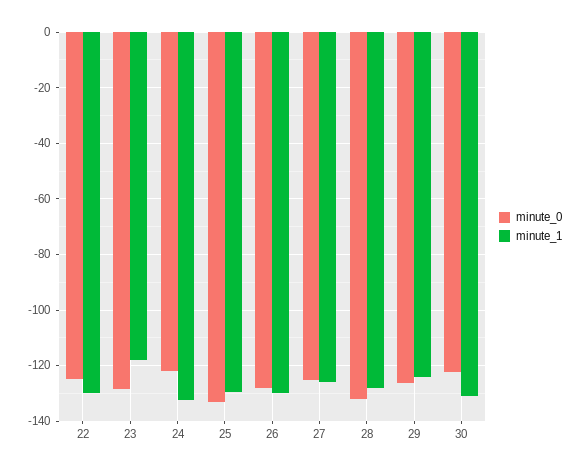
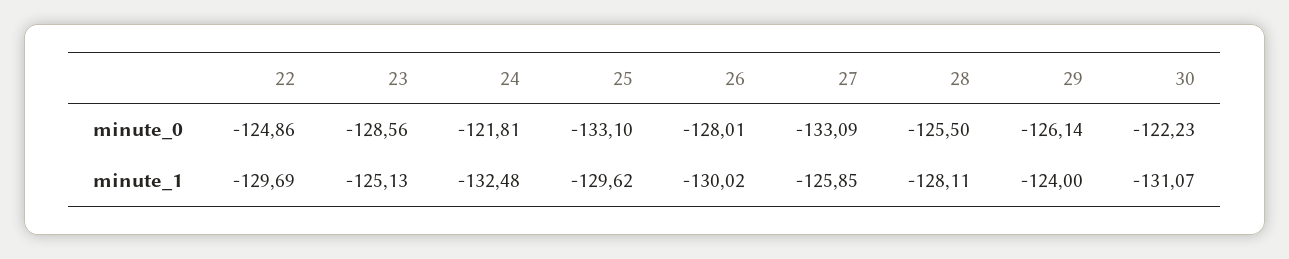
  {
    "minute_0": {
      "22": -124.86,
      "23": -128.56,
      "24": -121.81,
      "25": -133.1,
      "26": -128.01,
-     "27": -125,
+     "27": -133.09,
-     "28": -132.5,
+     "28": -125.5,
      "29": -126.14,
      "30": -122.23
    },
    "minute_1": {
      "22": -129.69,
-     "23": -117.5,
+     "23": -125.13,
      "24": -132.48,
      "25": -129.62,
      "26": -130.02,
      "27": -125.85,
      "28": -128.11,
      "29": -124,
      "30": -131.07
    }
  }

